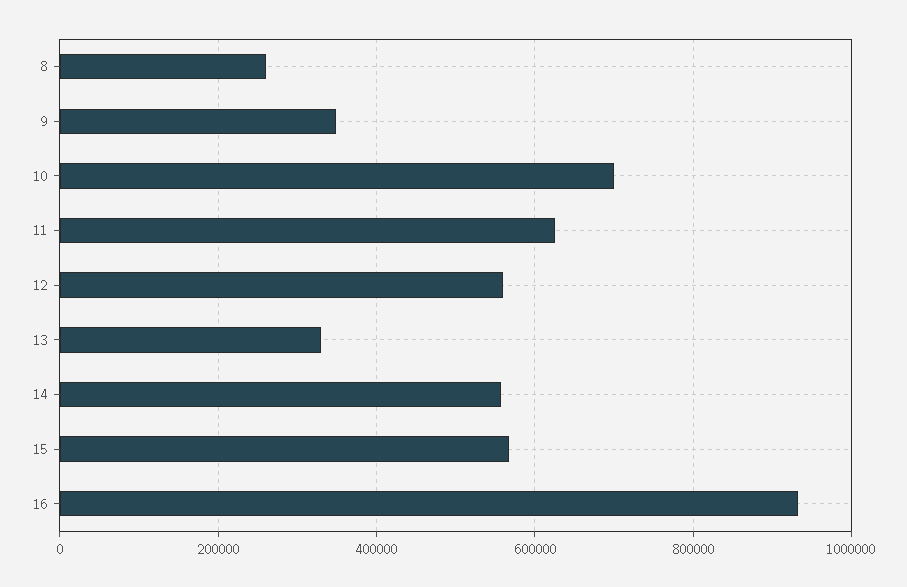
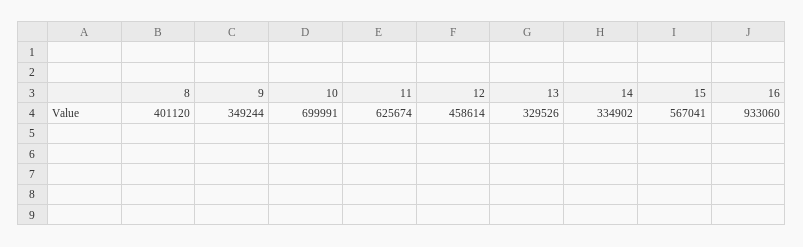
  {
-   "8": 260000,
+   "8": 401120,
    "9": 349244,
    "10": 699991,
    "11": 625674,
-   "12": 560000,
+   "12": 458614,
    "13": 329526,
-   "14": 560000,
+   "14": 334902,
    "15": 567041,
    "16": 933060
  }

